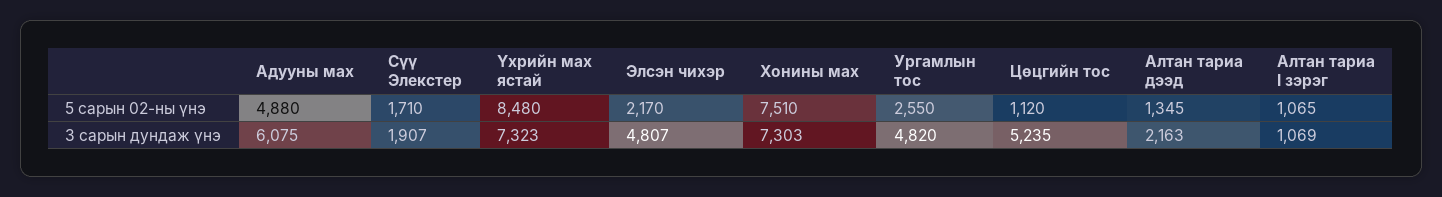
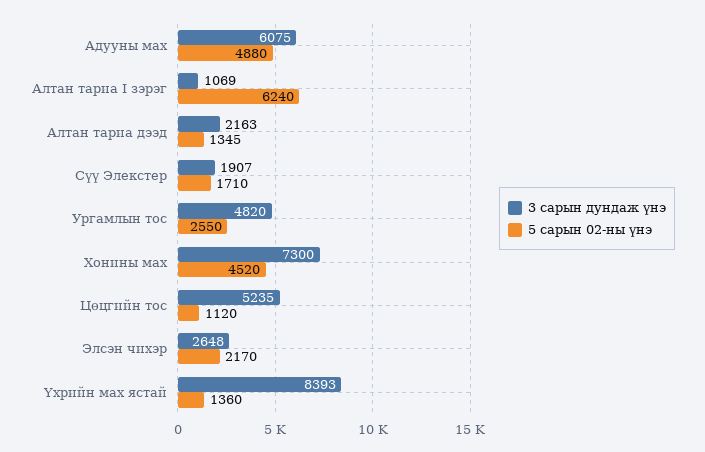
  {
    "5 сарын 02-ны үнэ": {
      "Адууны мах": 4880,
      "Сүү Элекстер": 1710,
-     "Үхрийн мах ястай": 8480,
+     "Үхрийн мах ястай": 1360,
      "Элсэн чихэр": 2170,
-     "Хонины мах": 7510,
+     "Хонины мах": 4520,
      "Ургамлын тос": 2550,
      "Цөцгийн тос": 1120,
      "Алтан тариа дээд": 1345,
-     "Алтан тариа I зэрэг": 1065
+     "Алтан тариа I зэрэг": 6240
    },
    "3 сарын дундаж үнэ": {
      "Адууны мах": 6075,
      "Сүү Элекстер": 1907,
-     "Үхрийн мах ястай": 7323,
+     "Үхрийн мах ястай": 8393,
-     "Элсэн чихэр": 4807,
+     "Элсэн чихэр": 2648,
-     "Хонины мах": 7303,
+     "Хонины мах": 7300,
      "Ургамлын тос": 4820,
      "Цөцгийн тос": 5235,
      "Алтан тариа дээд": 2163,
      "Алтан тариа I зэрэг": 1069
    }
  }

